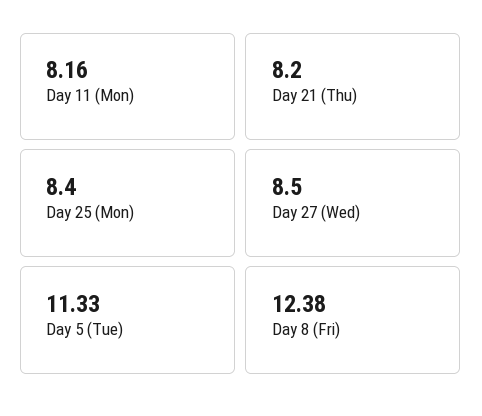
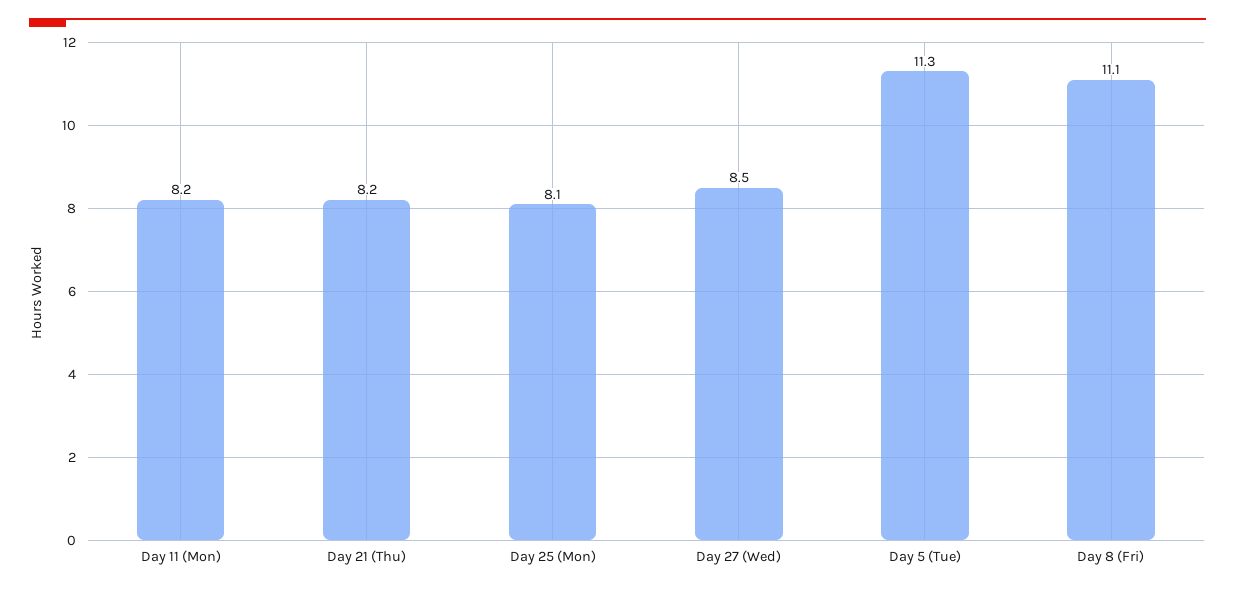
  {
    "Day 11 (Mon)": 8.16,
    "Day 21 (Thu)": 8.2,
-   "Day 25 (Mon)": 8.4,
+   "Day 25 (Mon)": 8.1,
    "Day 27 (Wed)": 8.5,
    "Day 5 (Tue)": 11.33,
-   "Day 8 (Fri)": 12.38
+   "Day 8 (Fri)": 11.1
  }

